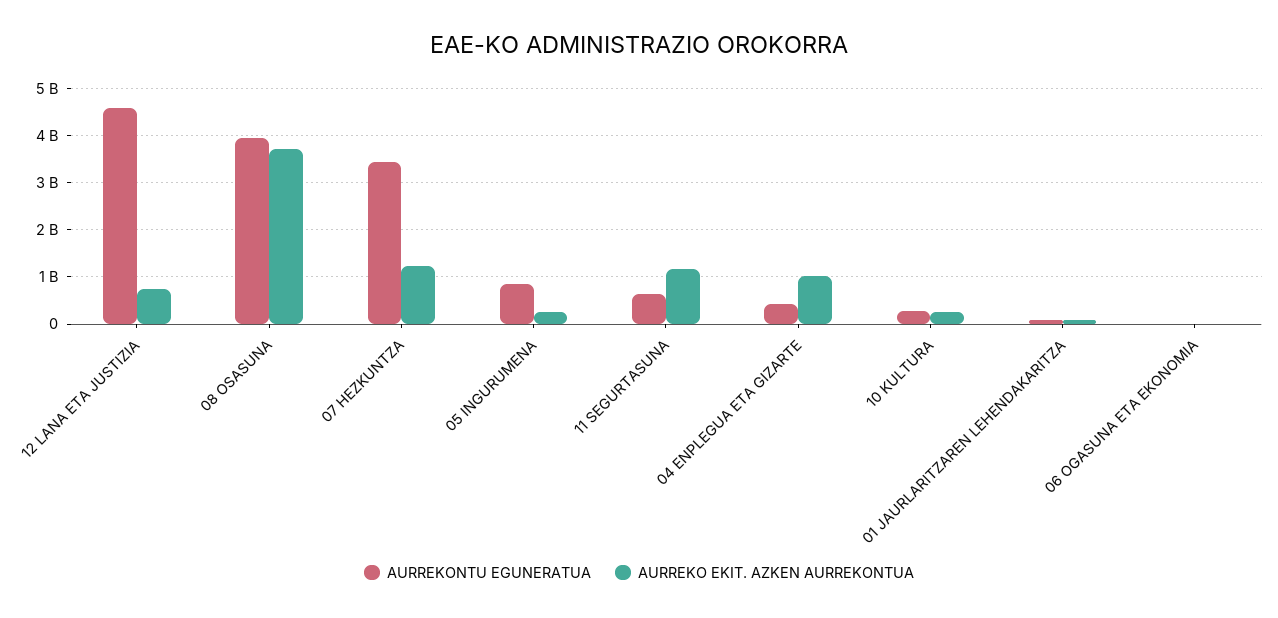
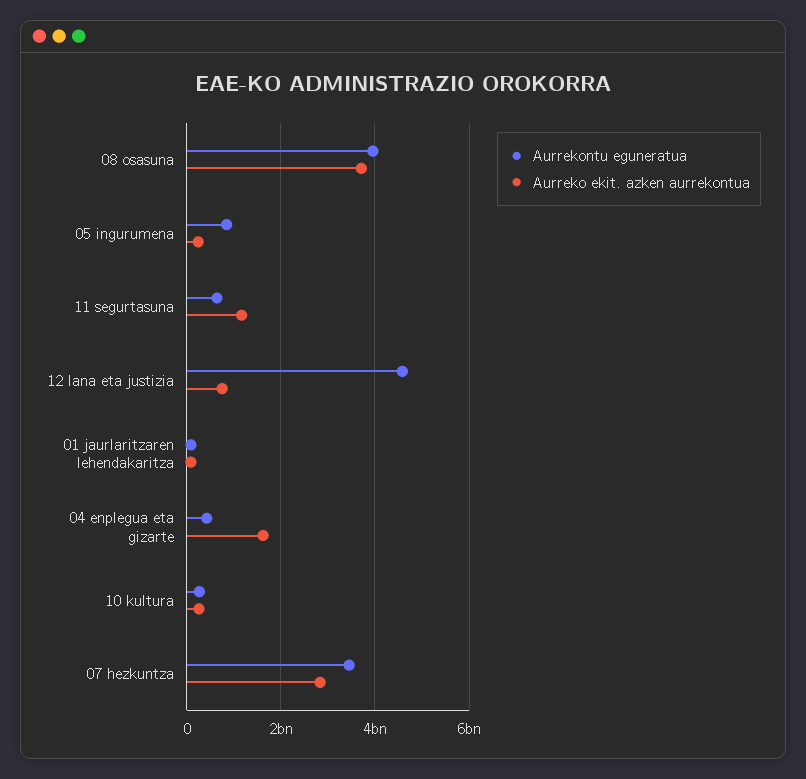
  {
    "AURREKONTU EGUNERATUA": {
      "12 LANA ETA JUSTIZIA": 4600000000,
      "08 OSASUNA": 4000000000,
      "07 HEZKUNTZA": 3400000000,
      "05 INGURUMENA": 800000000,
      "11 SEGURTASUNA": 600000000,
      "04 ENPLEGUA ETA GIZARTE": 400000000,
      "10 KULTURA": 200000000,
-     "01 JAURLARITZAREN LEHENDAKARITZA": 0,
+     "01 JAURLARITZAREN LEHENDAKARITZA": 0
-     "06 OGASUNA ETA EKONOMIA": 0
    },
    "AURREKO EKIT. AZKEN AURREKONTUA": {
      "12 LANA ETA JUSTIZIA": 800000000,
      "08 OSASUNA": 3800000000,
-     "07 HEZKUNTZA": 1200000000,
+     "07 HEZKUNTZA": 2800000000,
      "05 INGURUMENA": 200000000,
      "11 SEGURTASUNA": 1200000000,
-     "04 ENPLEGUA ETA GIZARTE": 1000000000,
+     "04 ENPLEGUA ETA GIZARTE": 1600000000,
      "10 KULTURA": 200000000,
-     "01 JAURLARITZAREN LEHENDAKARITZA": 0,
+     "01 JAURLARITZAREN LEHENDAKARITZA": 0
-     "06 OGASUNA ETA EKONOMIA": 0
    }
  }

